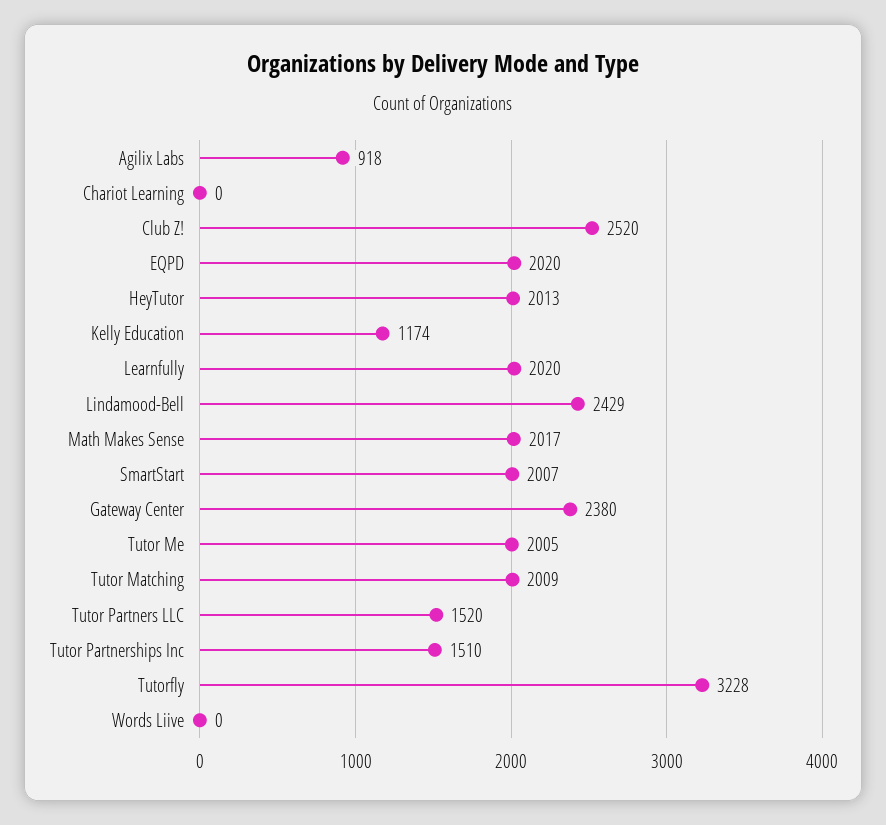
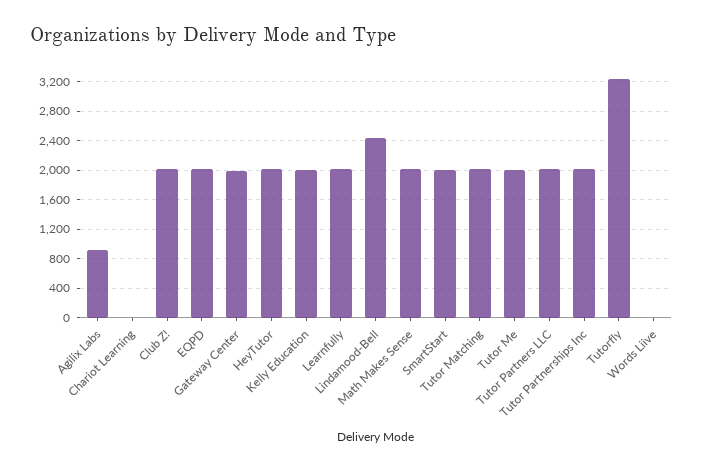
  {
    "Agilix Labs": 918,
    "Chariot Learning": 0,
-   "Club Z!": 2520,
+   "Club Z!": 2000,
    "EQPD": 2020,
    "HeyTutor": 2013,
-   "Kelly Education": 1174,
+   "Kelly Education": 2000,
    "Learnfully": 2020,
    "Lindamood-Bell": 2429,
    "Math Makes Sense": 2017,
    "SmartStart": 2007,
-   "Gateway Center": 2380,
+   "Gateway Center": 2000,
    "Tutor Me": 2005,
    "Tutor Matching": 2009,
-   "Tutor Partners LLC": 1520,
+   "Tutor Partners LLC": 2000,
-   "Tutor Partnerships Inc": 1510,
+   "Tutor Partnerships Inc": 2000,
    "Tutorfly": 3228,
    "Words Liive": 0
  }

